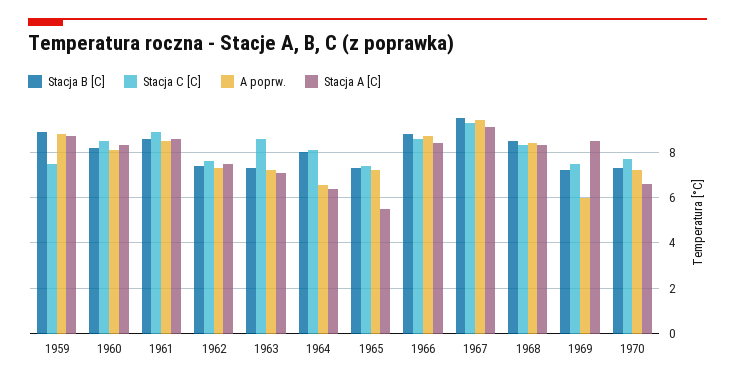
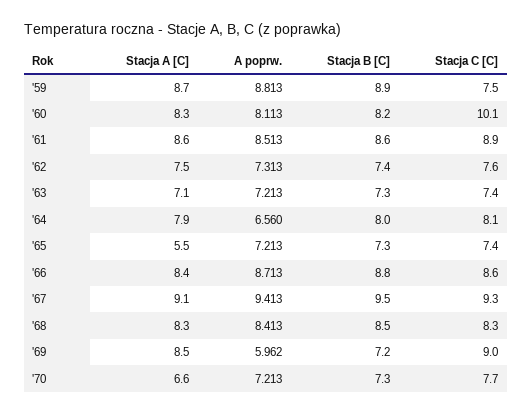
  {
    "Stacja B [C]": {
      "1959": 8.9,
      "1960": 8.2,
      "1961": 8.6,
      "1962": 7.4,
      "1963": 7.3,
      "1964": 8,
      "1965": 7.3,
      "1966": 8.8,
      "1967": 9.5,
      "1968": 8.5,
      "1969": 7.2,
      "1970": 7.3
    },
    "Stacja C [C]": {
      "1959": 7.5,
-     "1960": 8.5,
+     "1960": 10.1,
      "1961": 8.9,
      "1962": 7.6,
-     "1963": 8.5,
+     "1963": 7.4,
      "1964": 8.1,
      "1965": 7.4,
      "1966": 8.6,
      "1967": 9.3,
      "1968": 8.3,
-     "1969": 7.5,
+     "1969": 9,
      "1970": 7.7
    },
    "A poprw.": {
      "1959": 8.813,
      "1960": 8.113,
      "1961": 8.513,
      "1962": 7.313,
      "1963": 7.213,
      "1964": 6.56,
      "1965": 7.213,
      "1966": 8.713,
      "1967": 9.413,
      "1968": 8.413,
      "1969": 5.962,
      "1970": 7.213
    },
    "Stacja A [C]": {
      "1959": 8.7,
      "1960": 8.3,
      "1961": 8.6,
      "1962": 7.5,
      "1963": 7.1,
-     "1964": 6.5,
+     "1964": 7.9,
      "1965": 5.5,
      "1966": 8.4,
      "1967": 9.1,
      "1968": 8.3,
      "1969": 8.5,
      "1970": 6.6
    }
  }

